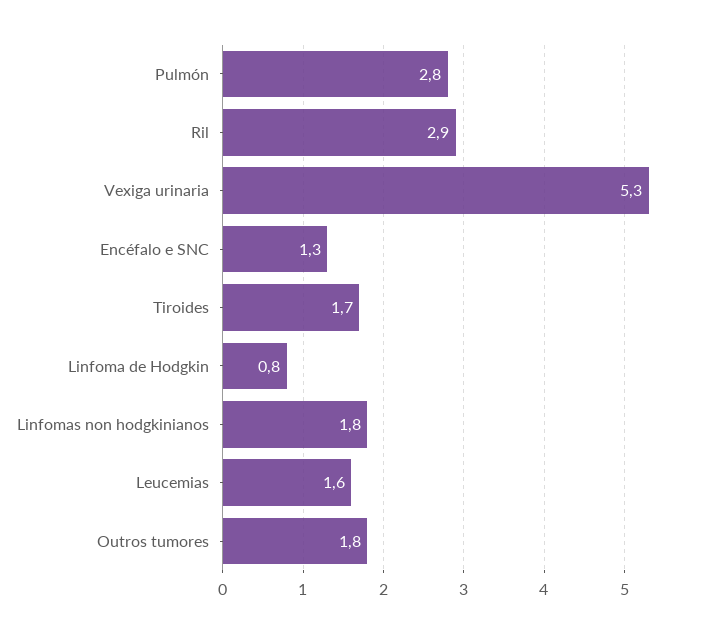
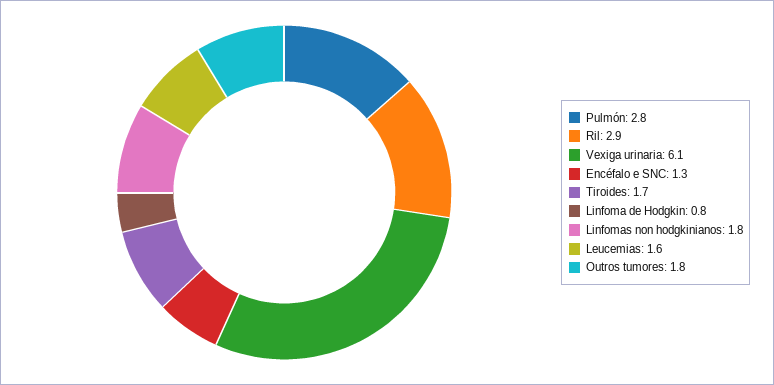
  {
    "Pulmón": 2.8,
    "Ril": 2.9,
-   "Vexiga urinaria": 5.3,
+   "Vexiga urinaria": 6.1,
    "Encéfalo e SNC": 1.3,
    "Tiroides": 1.7,
    "Linfoma de Hodgkin": 0.8,
    "Linfomas non hodgkinianos": 1.8,
    "Leucemias": 1.6,
    "Outros tumores": 1.8
  }

